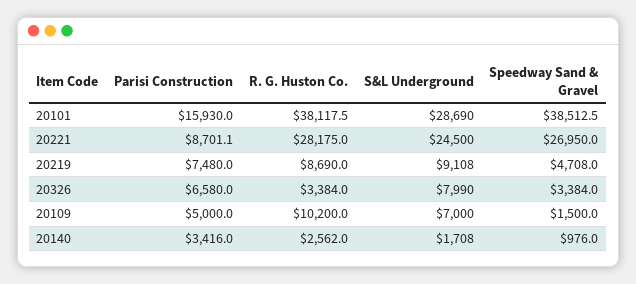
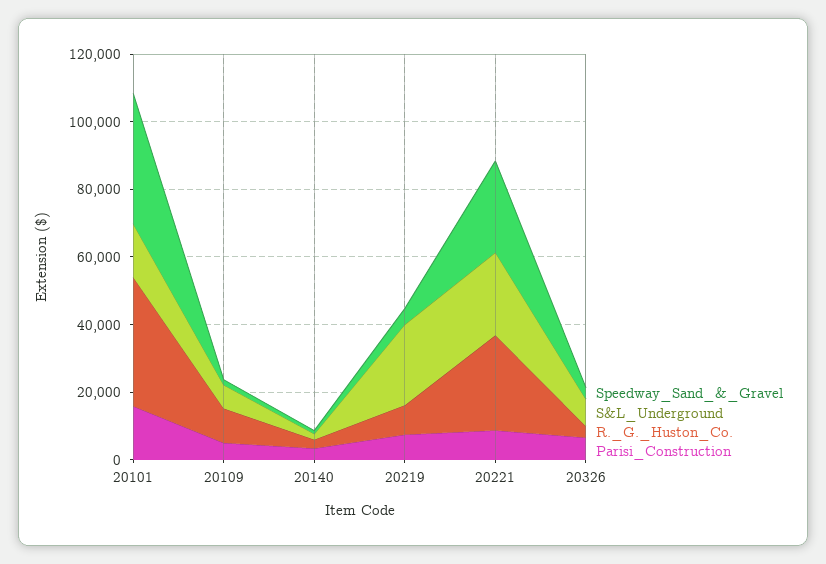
  {
    "Parisi Construction": {
      "20101": 15930,
      "20221": 8701.1,
      "20219": 7480,
      "20326": 6580,
      "20109": 5000,
      "20140": 3416
    },
    "R. G. Huston Co.": {
      "20101": 38117.5,
      "20221": 28175,
      "20219": 8690,
      "20326": 3384,
      "20109": 10200,
      "20140": 2562
    },
    "S&L Underground": {
-     "20101": 28690,
+     "20101": 15000,
      "20221": 24500,
-     "20219": 9108,
+     "20219": 25000,
      "20326": 7990,
      "20109": 7000,
      "20140": 1708
    },
    "Speedway Sand & Gravel": {
      "20101": 38512.5,
      "20221": 26950,
      "20219": 4708,
      "20326": 3384,
      "20109": 1500,
      "20140": 976
    }
  }

